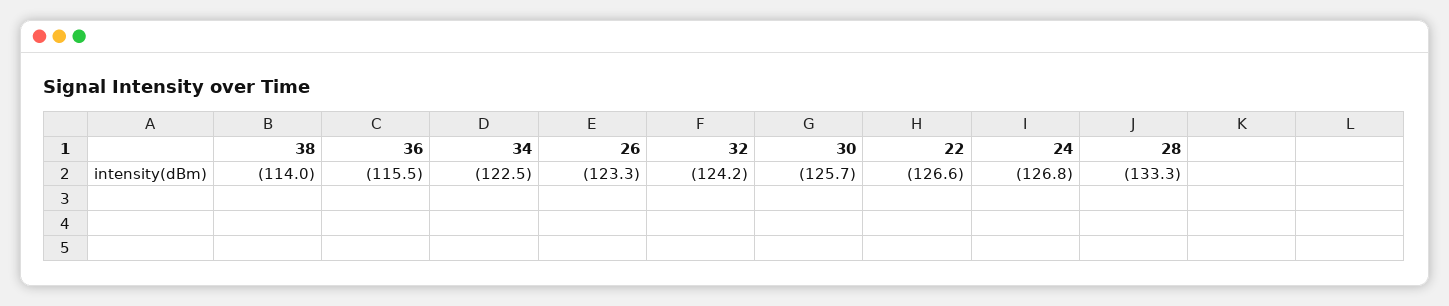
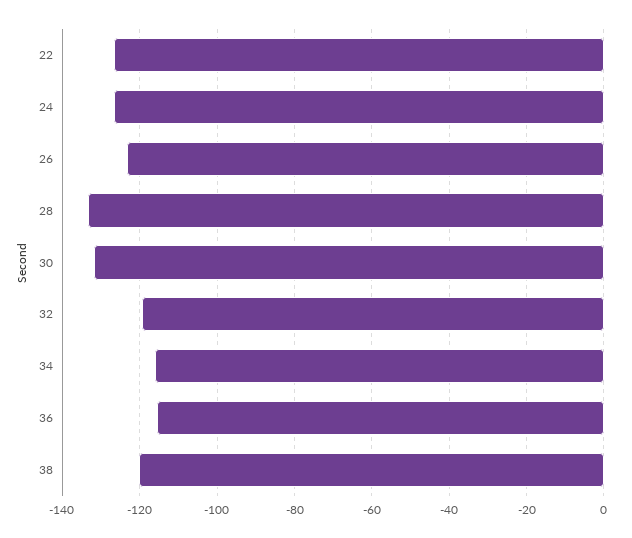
  {
-   "38": -114,
+   "38": -120,
    "36": -115.5,
-   "34": -122.5,
+   "34": -116,
    "26": -123.3,
-   "32": -124.2,
+   "32": -120,
-   "30": -125.7,
+   "30": -132,
    "22": -126.6,
    "24": -126.8,
    "28": -133.3
  }

